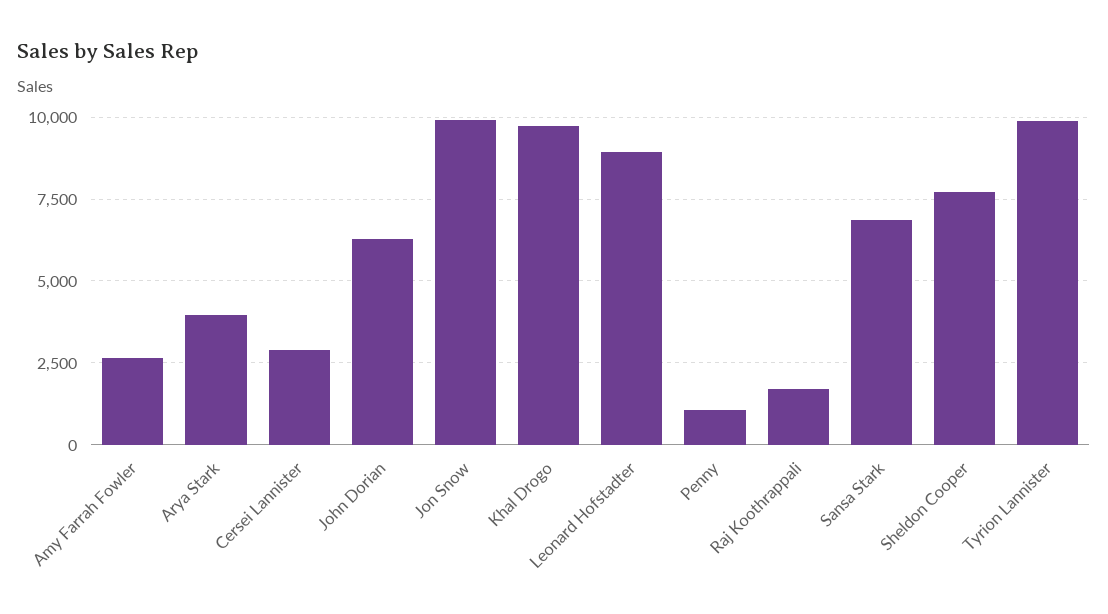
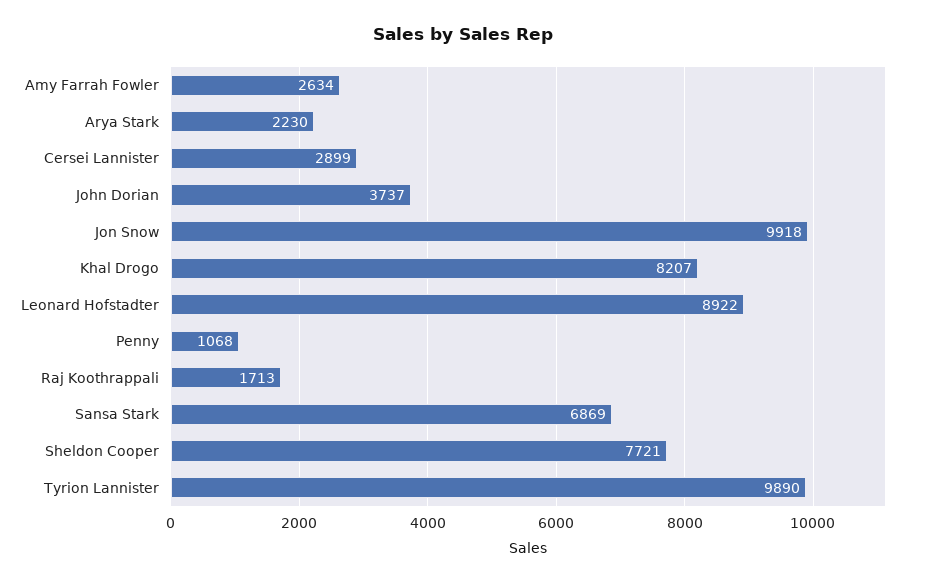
  {
    "Amy Farrah Fowler": 2634,
-   "Arya Stark": 4000,
+   "Arya Stark": 2230,
    "Cersei Lannister": 2899,
-   "John Dorian": 6250,
+   "John Dorian": 3737,
    "Jon Snow": 9918,
-   "Khal Drogo": 9750,
+   "Khal Drogo": 8207,
    "Leonard Hofstadter": 8922,
    "Penny": 1068,
    "Raj Koothrappali": 1713,
    "Sansa Stark": 6869,
    "Sheldon Cooper": 7721,
    "Tyrion Lannister": 9890
  }

